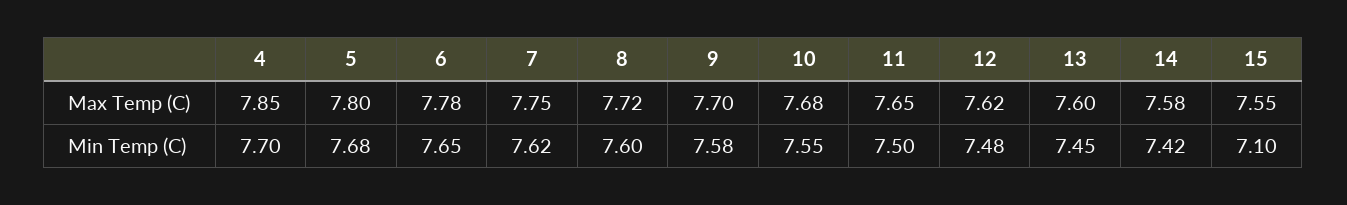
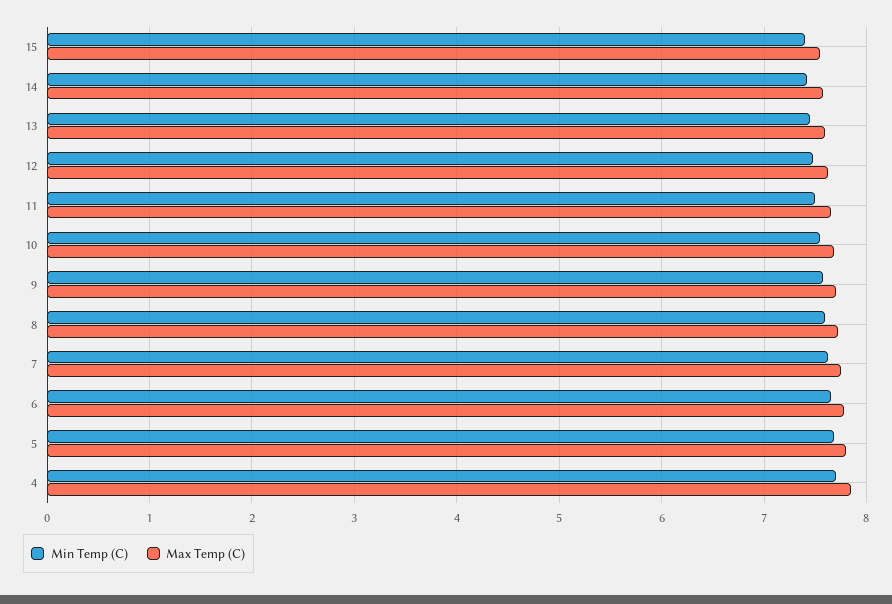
  {
    "Max Temp (C)": {
      "4": 7.85,
      "5": 7.8,
      "6": 7.78,
      "7": 7.75,
      "8": 7.72,
      "9": 7.7,
      "10": 7.68,
      "11": 7.65,
      "12": 7.62,
      "13": 7.6,
      "14": 7.58,
      "15": 7.55
    },
    "Min Temp (C)": {
      "4": 7.7,
      "5": 7.68,
      "6": 7.65,
      "7": 7.62,
      "8": 7.6,
      "9": 7.58,
      "10": 7.55,
      "11": 7.5,
      "12": 7.48,
      "13": 7.45,
      "14": 7.42,
-     "15": 7.1
+     "15": 7.4
    }
  }

